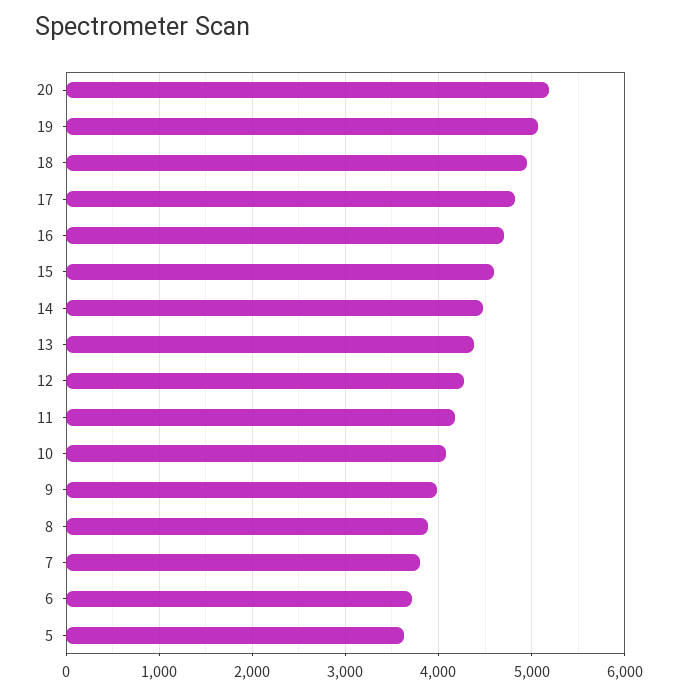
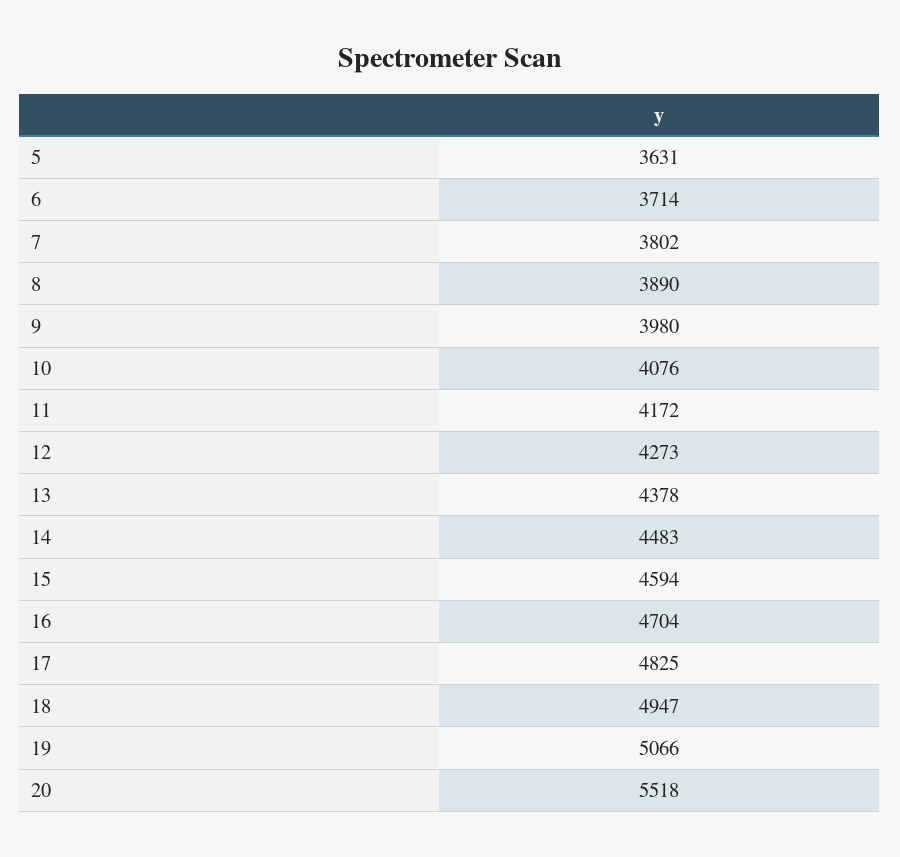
  {
-   "20": 5200,
+   "20": 5518,
    "19": 5066,
    "18": 4947,
    "17": 4825,
    "16": 4704,
    "15": 4594,
    "14": 4483,
    "13": 4378,
    "12": 4273,
    "11": 4172,
    "10": 4076,
    "9": 3980,
    "8": 3890,
    "7": 3802,
    "6": 3714,
    "5": 3631
  }

